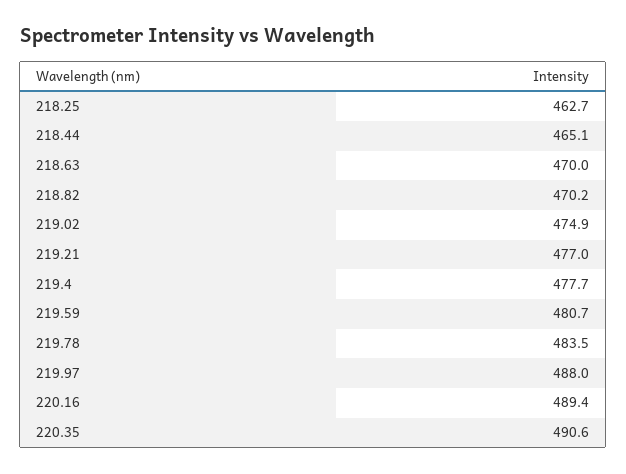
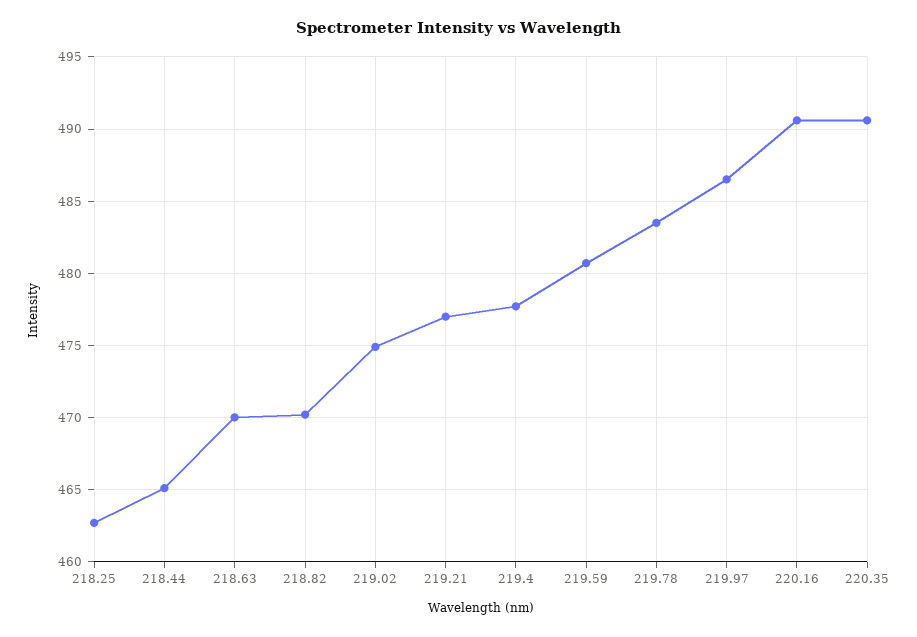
  {
    "218.25": 462.7,
    "218.44": 465.1,
    "218.63": 470,
    "218.82": 470.2,
    "219.02": 474.9,
    "219.21": 477,
    "219.4": 477.7,
    "219.59": 480.7,
    "219.78": 483.5,
-   "219.97": 488,
+   "219.97": 486.5,
-   "220.16": 489.4,
+   "220.16": 490.5,
    "220.35": 490.6
  }

